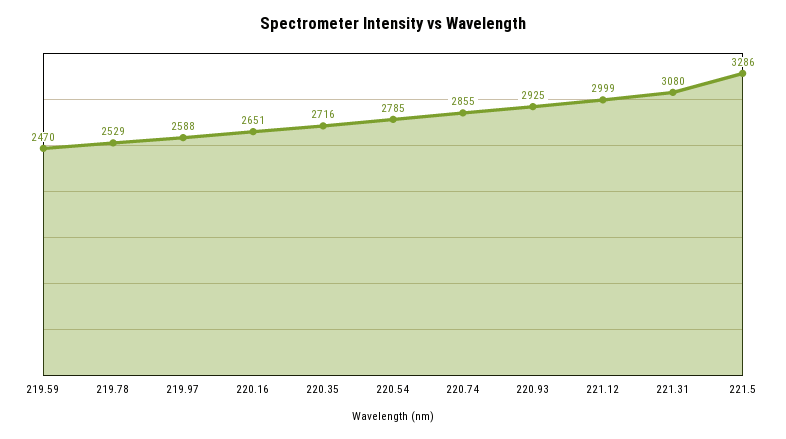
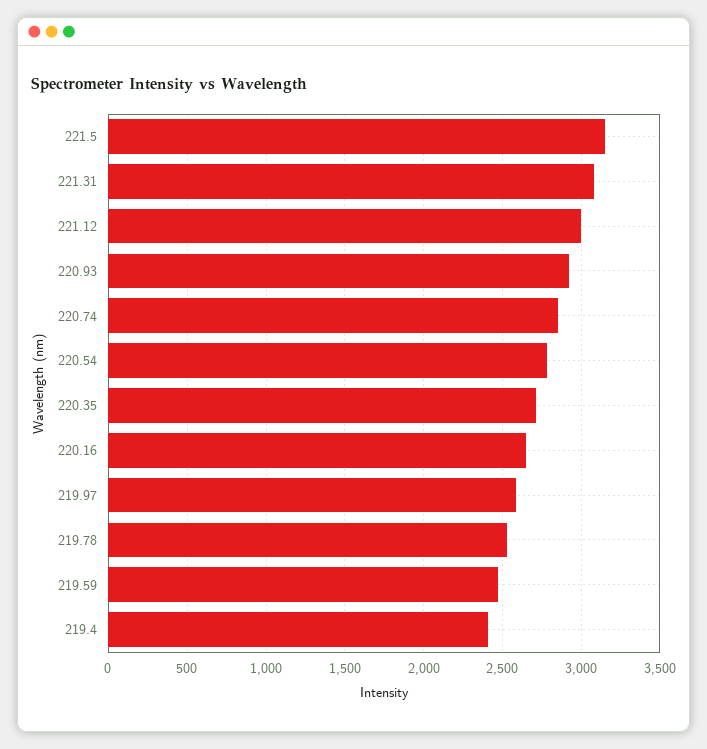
  {
    "219.59": 2470,
    "219.78": 2529,
    "219.97": 2588,
    "220.16": 2651,
    "220.35": 2716,
    "220.54": 2785,
    "220.74": 2855,
    "220.93": 2925,
    "221.12": 2999,
    "221.31": 3080,
-   "221.5": 3286
+   "221.5": 3150,
+   "219.4": 2400
  }

